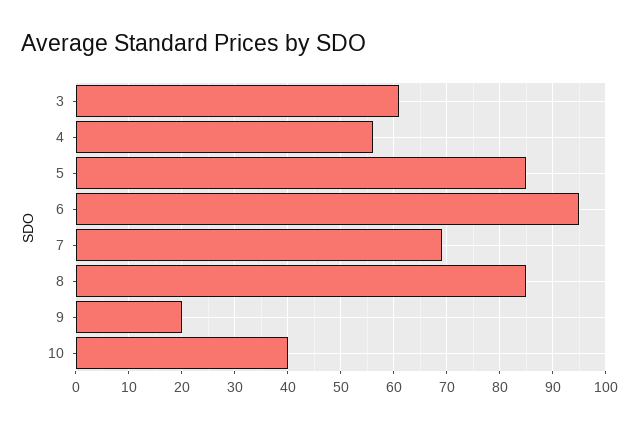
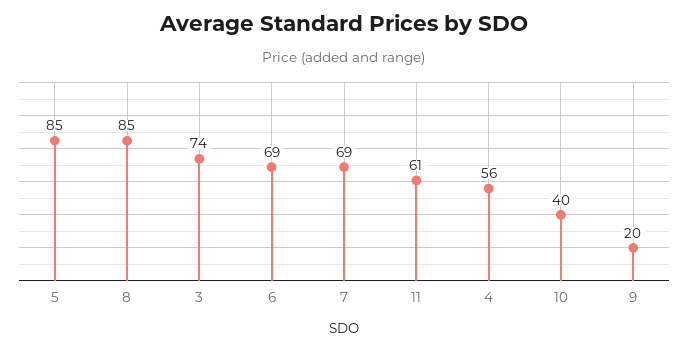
  {
-   "3": 60,
+   "3": 74,
    "4": 56,
    "5": 85,
-   "6": 95,
+   "6": 69,
    "7": 69,
    "8": 85,
    "9": 20,
-   "10": 40
+   "10": 40,
+   "11": 61
  }

